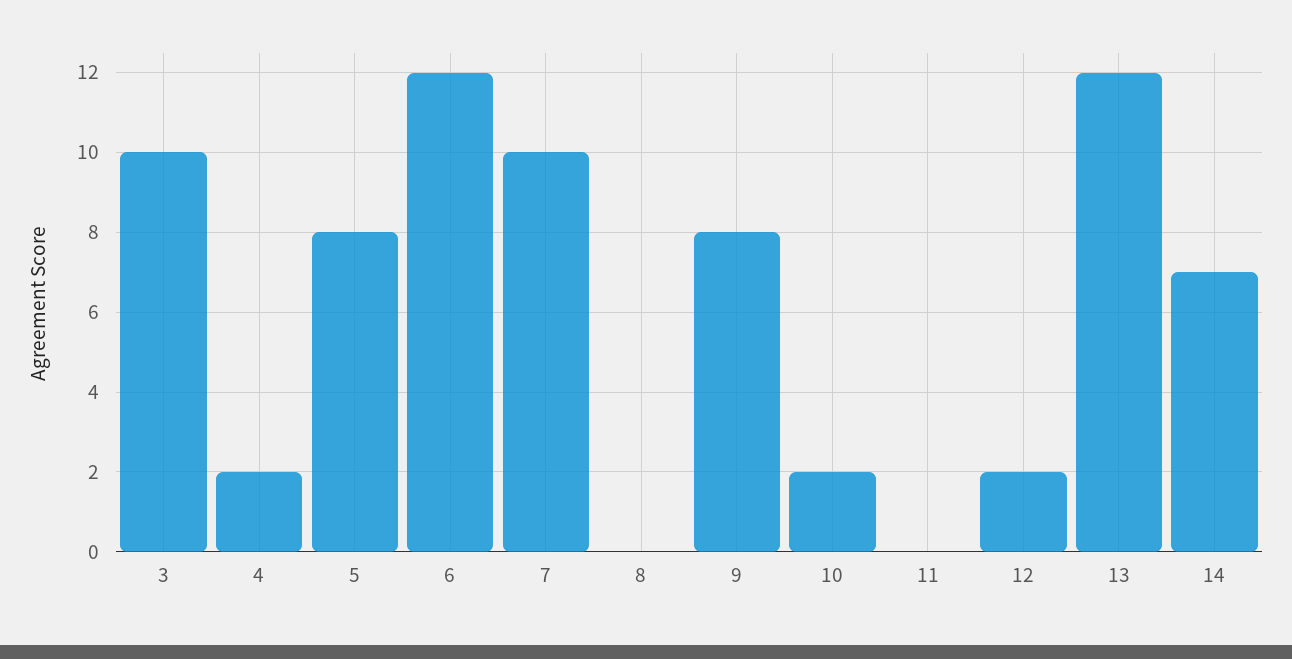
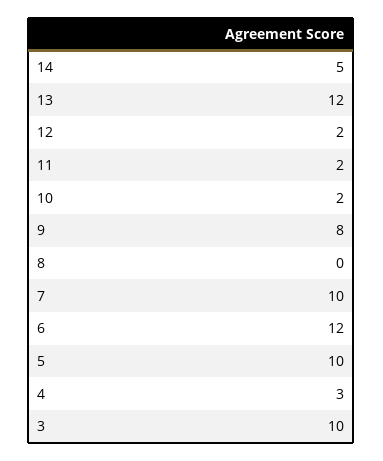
  {
    "3": 10,
-   "4": 2,
+   "4": 3,
-   "5": 8,
+   "5": 10,
    "6": 12,
    "7": 10,
    "8": 0,
    "9": 8,
    "10": 2,
-   "11": 0,
+   "11": 2,
    "12": 2,
    "13": 12,
-   "14": 7
+   "14": 5
  }

